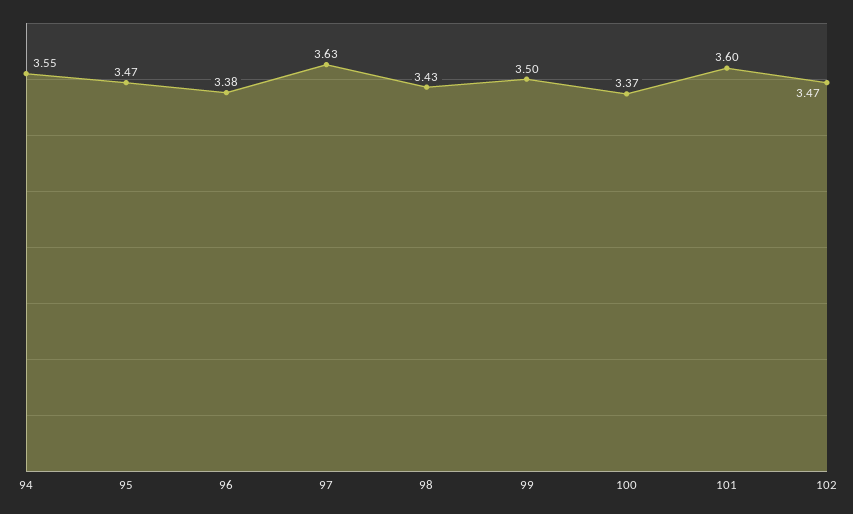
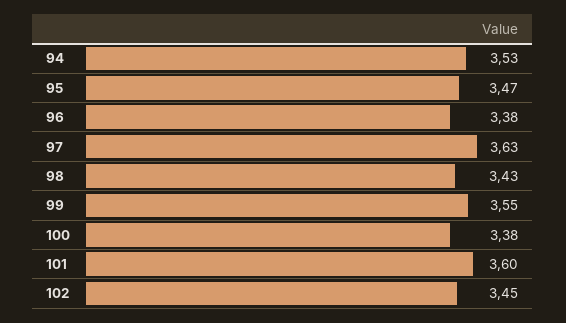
  {
-   "94": 3.55,
+   "94": 3.53,
    "95": 3.47,
    "96": 3.38,
    "97": 3.63,
    "98": 3.43,
-   "99": 3.5,
+   "99": 3.55,
-   "100": 3.37,
+   "100": 3.38,
    "101": 3.6,
-   "102": 3.47
+   "102": 3.45
  }

